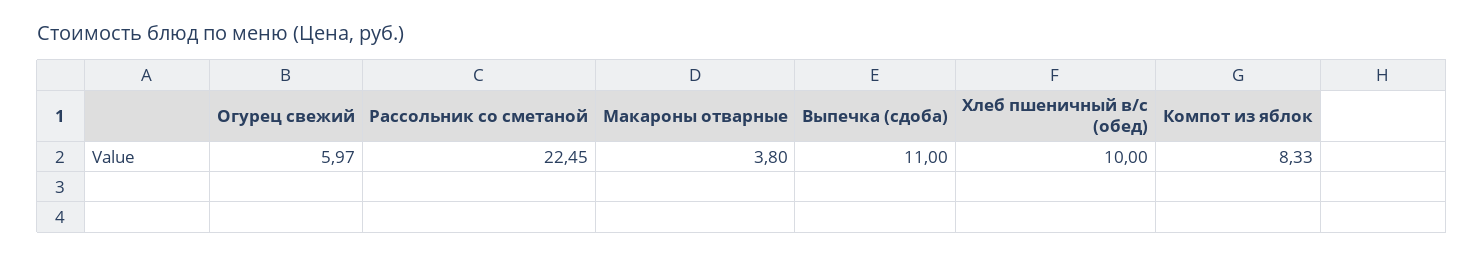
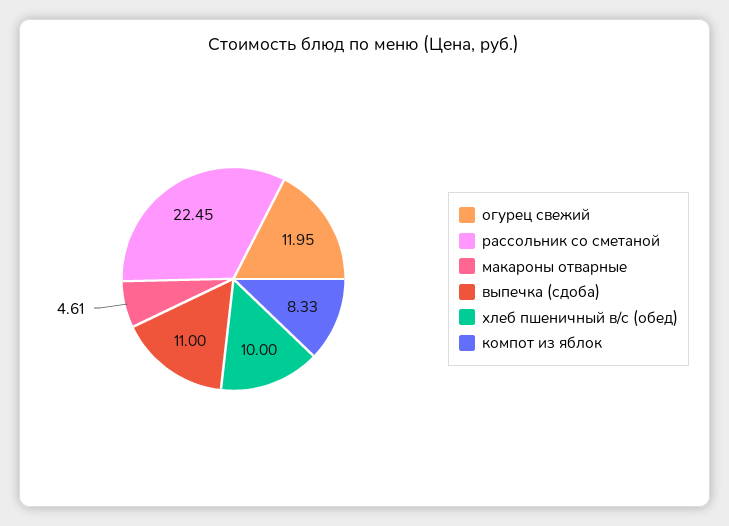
  {
-   "Огурец свежий": 5.97,
+   "Огурец свежий": 11.95,
    "Рассольник со сметаной": 22.45,
-   "Макароны отварные": 3.8,
+   "Макароны отварные": 4.61,
    "Выпечка (сдоба)": 11,
    "Хлеб пшеничный в/с (обед)": 10,
    "Компот из яблок": 8.33
  }

